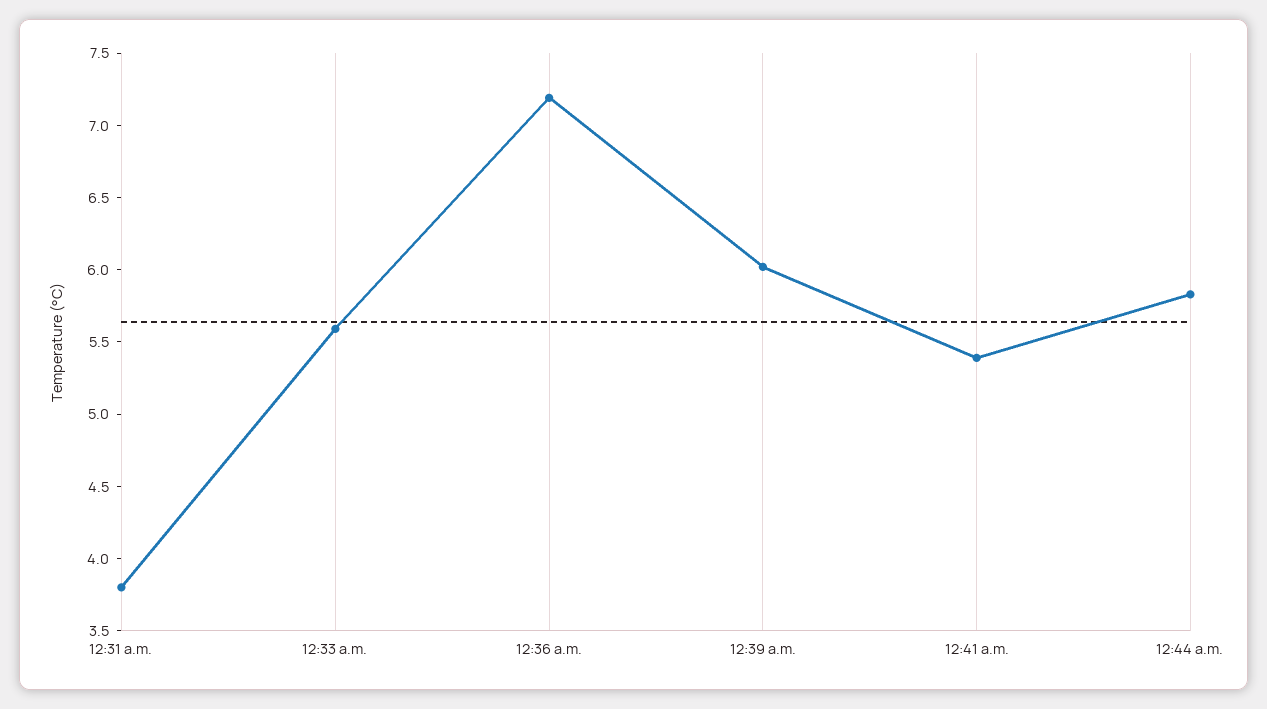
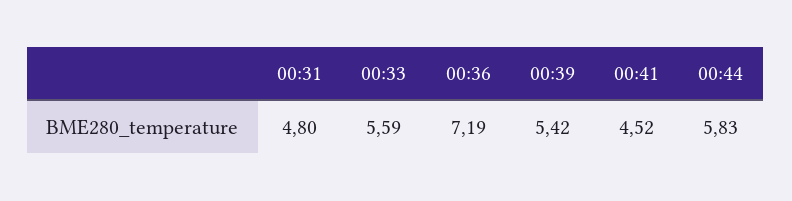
  {
-   "12:31 a.m.": 3.8,
+   "12:31 a.m.": 4.8,
    "12:33 a.m.": 5.59,
    "12:36 a.m.": 7.19,
-   "12:39 a.m.": 6,
+   "12:39 a.m.": 5.42,
-   "12:41 a.m.": 5.4,
+   "12:41 a.m.": 4.52,
    "12:44 a.m.": 5.83
  }

